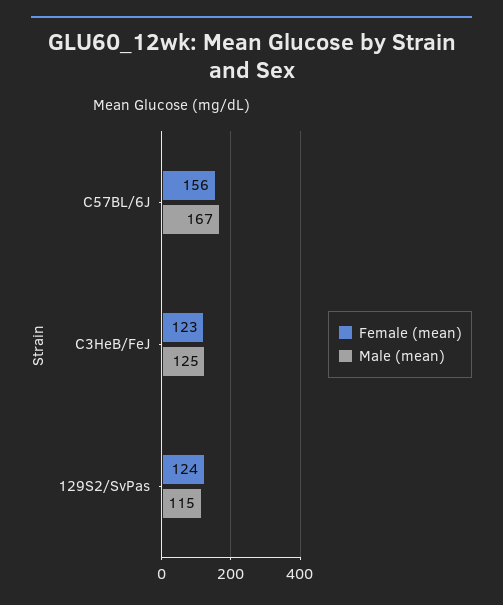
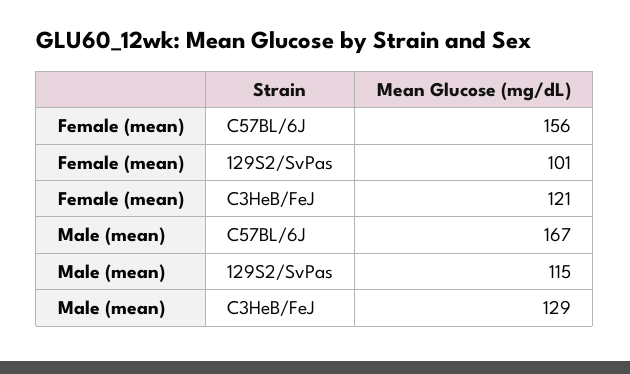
  {
    "Female (mean)": {
      "C57BL/6J": 156,
-     "C3HeB/FeJ": 123,
+     "C3HeB/FeJ": 121,
-     "129S2/SvPas": 124
+     "129S2/SvPas": 101
    },
    "Male (mean)": {
      "C57BL/6J": 167,
-     "C3HeB/FeJ": 125,
+     "C3HeB/FeJ": 129,
      "129S2/SvPas": 115
    }
  }

